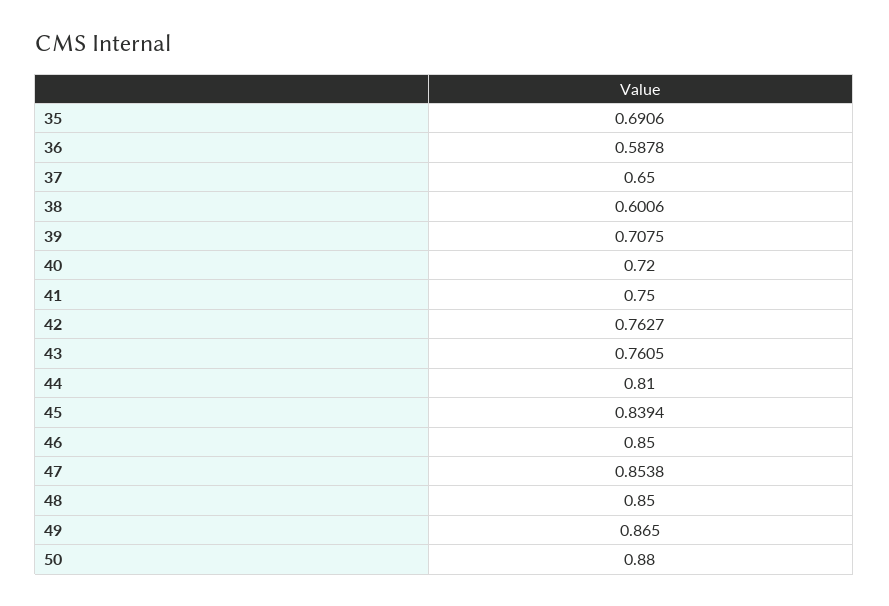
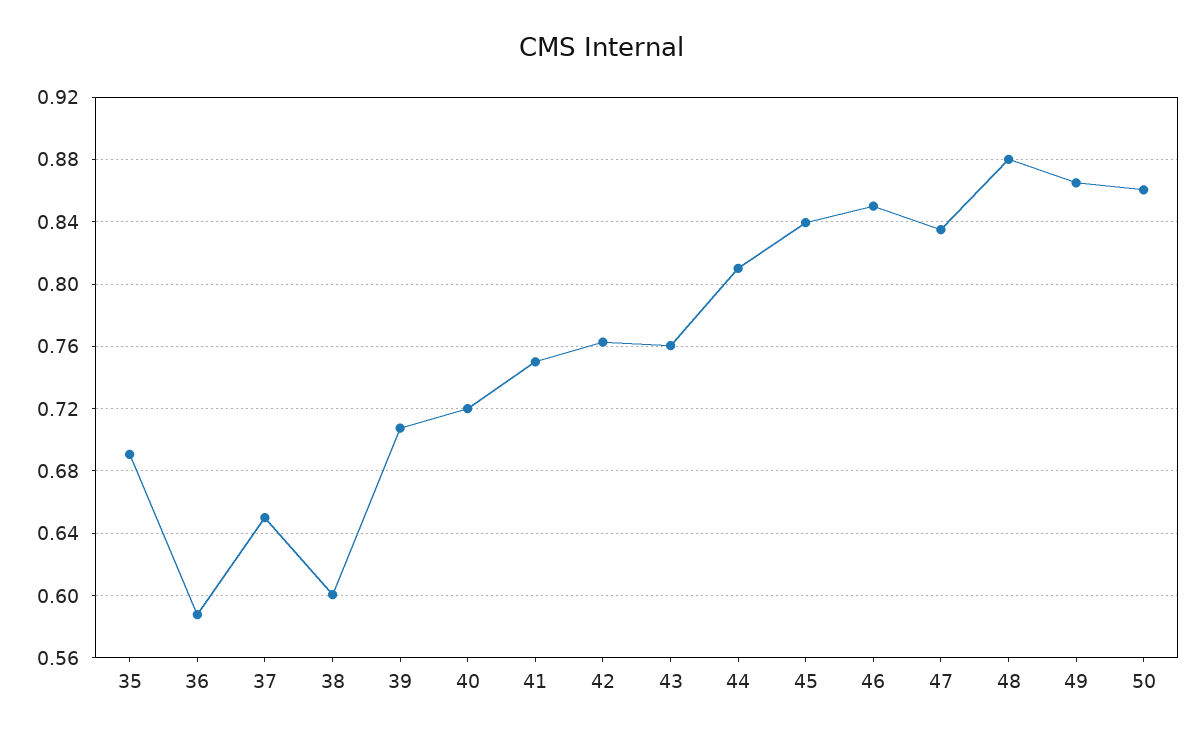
  {
    "35": 0.6906,
    "36": 0.5878,
    "37": 0.65,
    "38": 0.6006,
    "39": 0.7075,
    "40": 0.72,
    "41": 0.75,
    "42": 0.7627,
    "43": 0.7605,
    "44": 0.81,
    "45": 0.8394,
    "46": 0.85,
-   "47": 0.8538,
+   "47": 0.835,
-   "48": 0.85,
+   "48": 0.88,
    "49": 0.865,
-   "50": 0.88
+   "50": 0.86
  }

